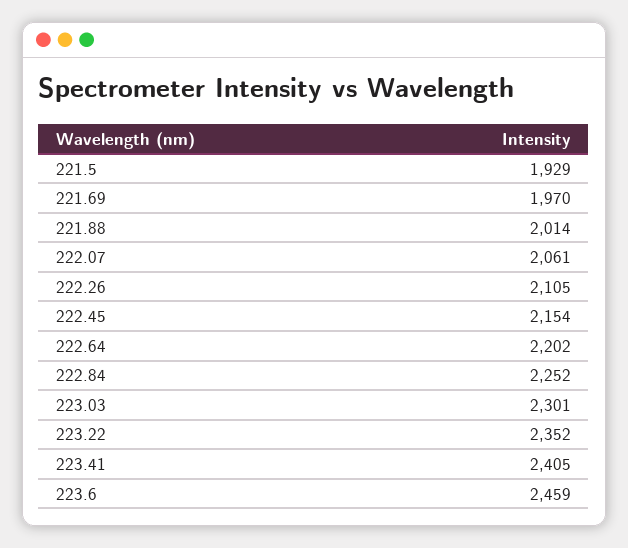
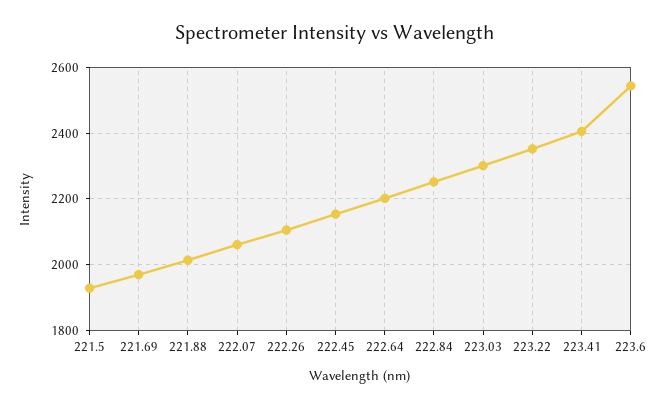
  {
    "221.5": 1929,
    "221.69": 1970,
    "221.88": 2014,
    "222.07": 2061,
    "222.26": 2105,
    "222.45": 2154,
    "222.64": 2202,
    "222.84": 2252,
    "223.03": 2301,
    "223.22": 2352,
    "223.41": 2405,
-   "223.6": 2459
+   "223.6": 2540
  }

